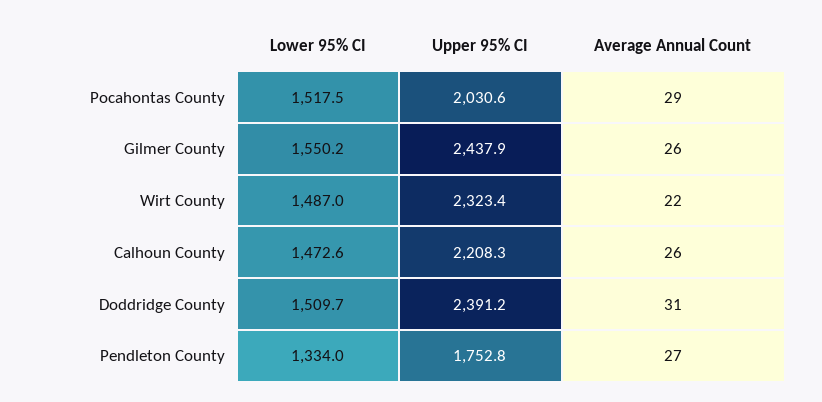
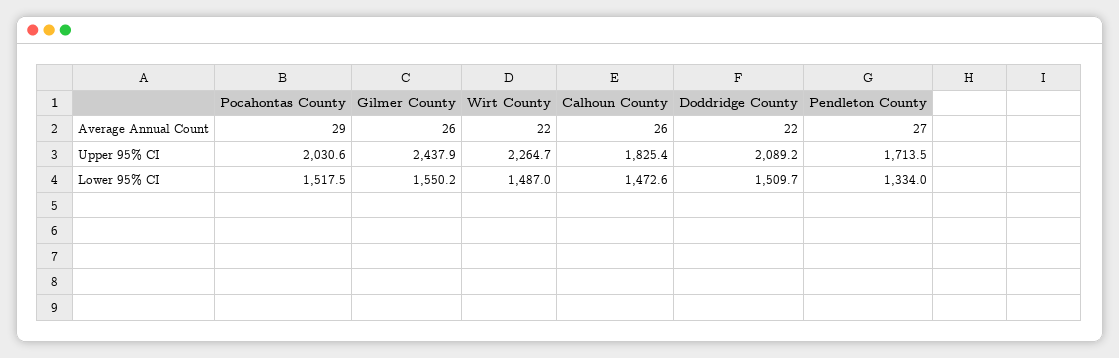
  {
    "Lower 95% CI": {
      "Pocahontas County": 1517.5,
      "Gilmer County": 1550.2,
      "Wirt County": 1487,
      "Calhoun County": 1472.6,
      "Doddridge County": 1509.7,
      "Pendleton County": 1334
    },
    "Upper 95% CI": {
      "Pocahontas County": 2030.6,
      "Gilmer County": 2437.9,
-     "Wirt County": 2323.4,
+     "Wirt County": 2264.7,
-     "Calhoun County": 2208.3,
+     "Calhoun County": 1825.4,
-     "Doddridge County": 2391.2,
+     "Doddridge County": 2089.2,
-     "Pendleton County": 1752.8
+     "Pendleton County": 1713.5
    },
    "Average Annual Count": {
      "Pocahontas County": 29,
      "Gilmer County": 26,
      "Wirt County": 22,
      "Calhoun County": 26,
-     "Doddridge County": 31,
+     "Doddridge County": 22,
      "Pendleton County": 27
    }
  }

